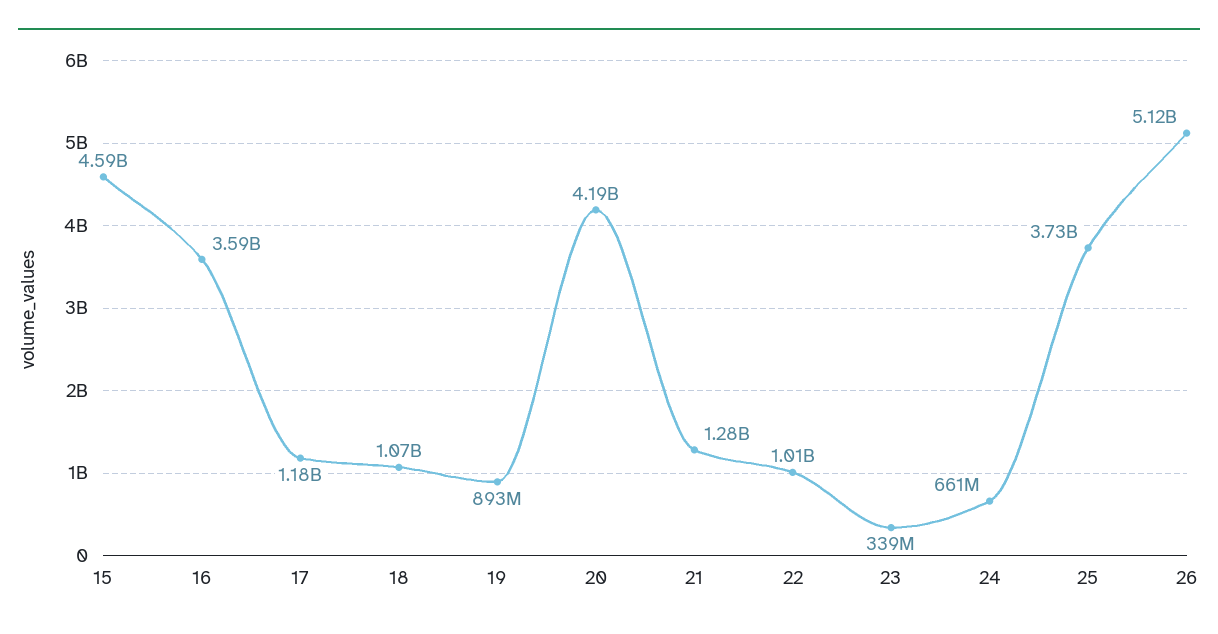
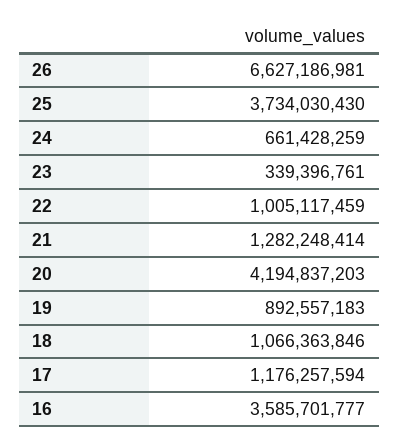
  {
-   "15": 4590000000,
    "16": 3585701777,
    "17": 1176257594,
    "18": 1066363846,
    "19": 892557183,
    "20": 4194837203,
    "21": 1282248414,
    "22": 1005117459,
    "23": 339396761,
    "24": 661428259,
    "25": 3734030430,
-   "26": 5120000000
+   "26": 6627186981
  }

